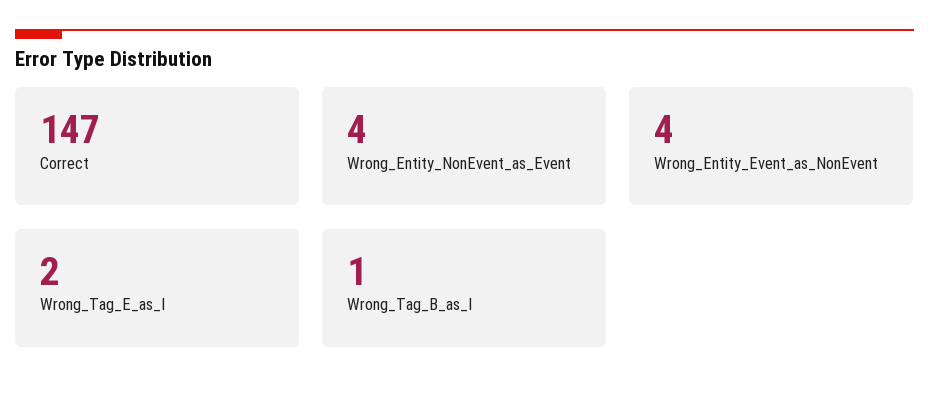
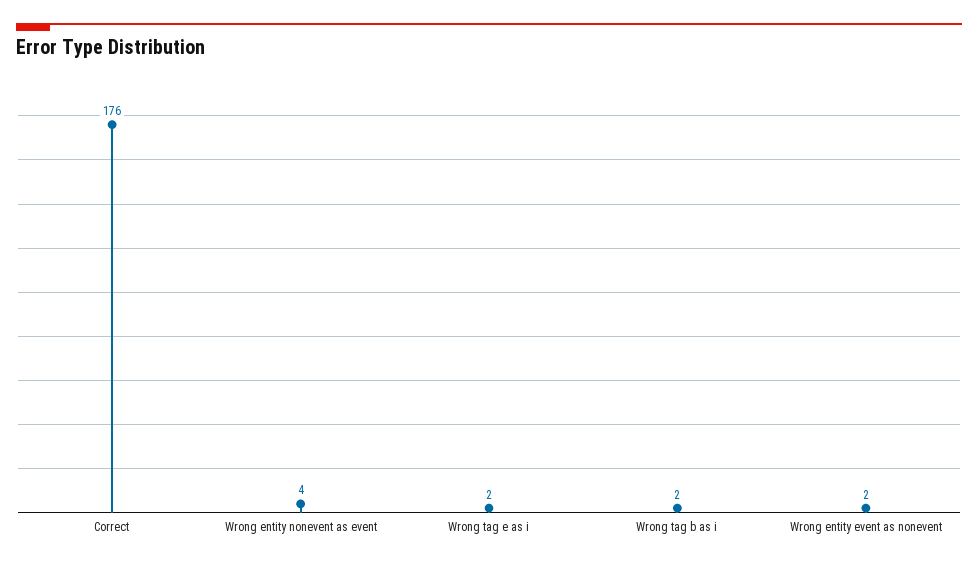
  {
-   "Correct": 147,
+   "Correct": 176,
    "Wrong_Entity_NonEvent_as_Event": 4,
-   "Wrong_Entity_Event_as_NonEvent": 4,
+   "Wrong_Entity_Event_as_NonEvent": 2,
    "Wrong_Tag_E_as_I": 2,
-   "Wrong_Tag_B_as_I": 1
+   "Wrong_Tag_B_as_I": 2
  }

